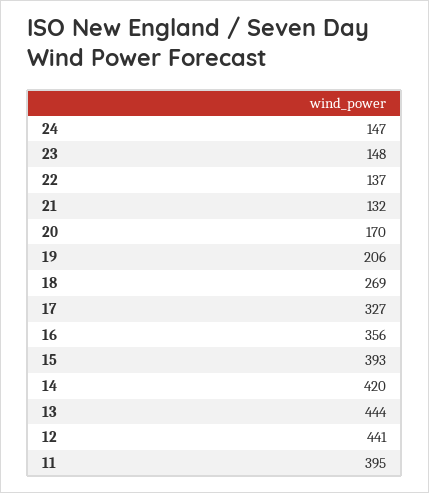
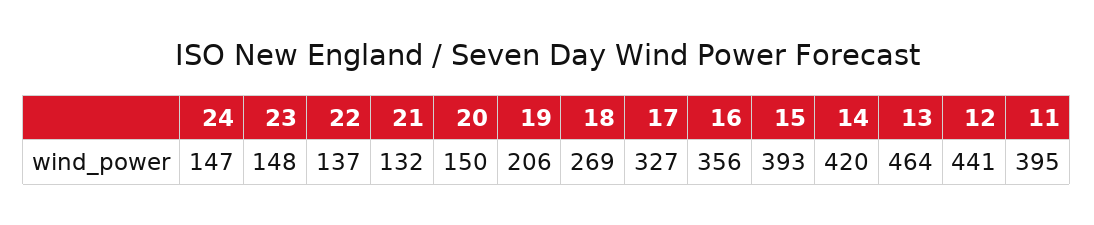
  {
    "24": 147,
    "23": 148,
    "22": 137,
    "21": 132,
-   "20": 170,
+   "20": 150,
    "19": 206,
    "18": 269,
    "17": 327,
    "16": 356,
    "15": 393,
    "14": 420,
-   "13": 444,
+   "13": 464,
    "12": 441,
    "11": 395
  }

